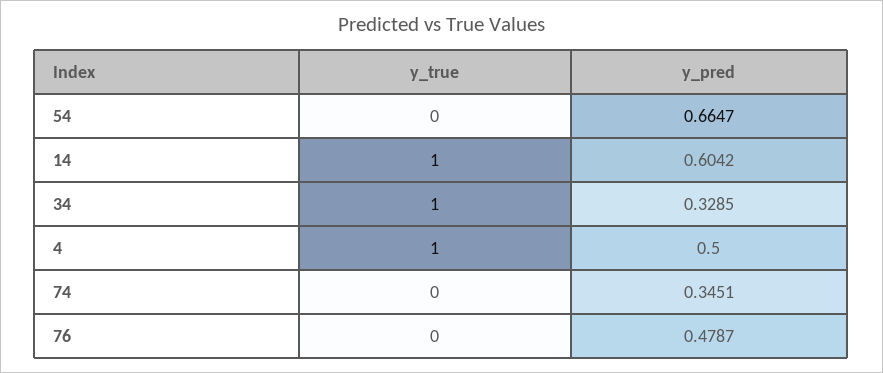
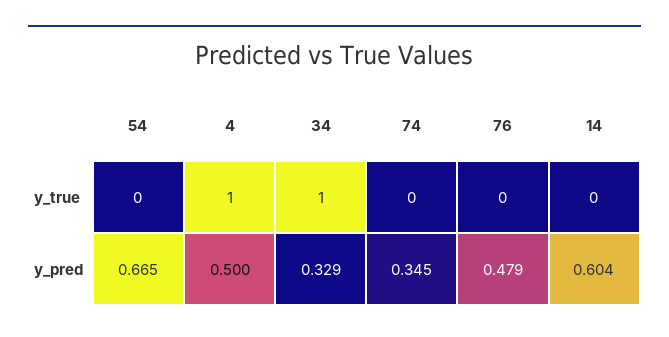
  {
    "y_true": {
      "54": 0,
-     "14": 1,
+     "14": 0,
      "34": 1,
      "4": 1,
      "74": 0,
      "76": 0
    },
    "y_pred": {
      "54": 0.6647,
      "14": 0.6042,
      "34": 0.3285,
      "4": 0.5,
      "74": 0.3451,
      "76": 0.4787
    }
  }

